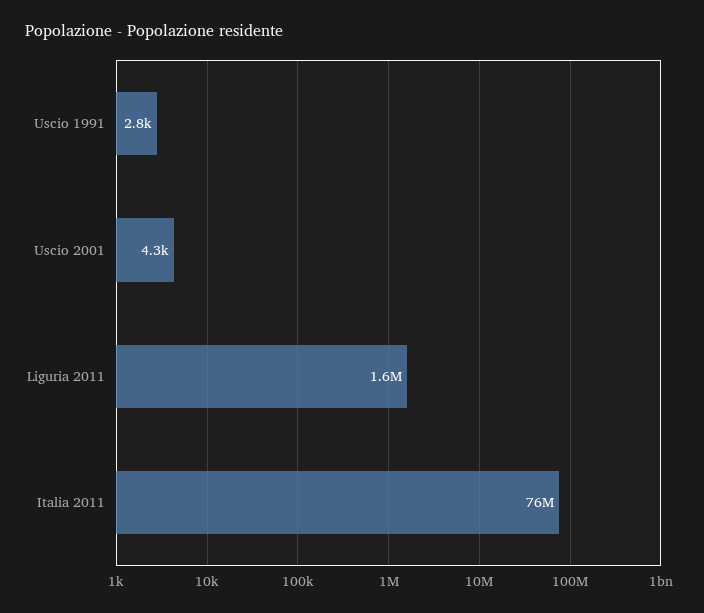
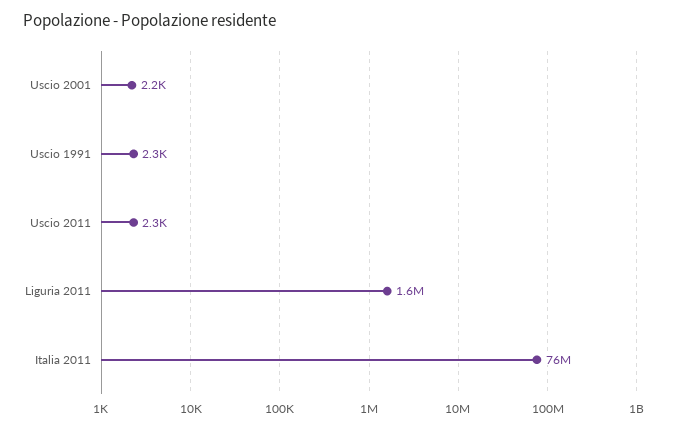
  {
-   "Uscio 1991": 2800,
+   "Uscio 1991": 2300,
-   "Uscio 2001": 4300,
+   "Uscio 2001": 2200,
    "Liguria 2011": 1600000,
-   "Italia 2011": 76000000
+   "Italia 2011": 76000000,
+   "Uscio 2011": 2300
  }

